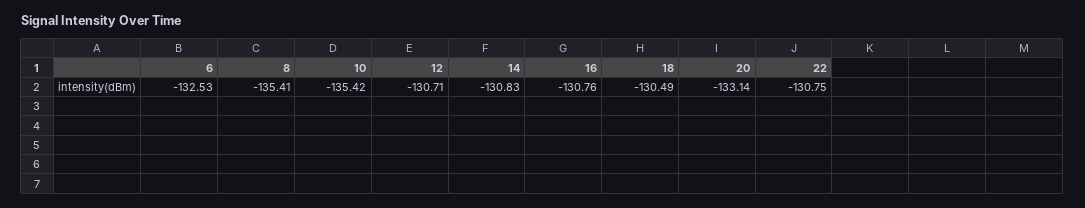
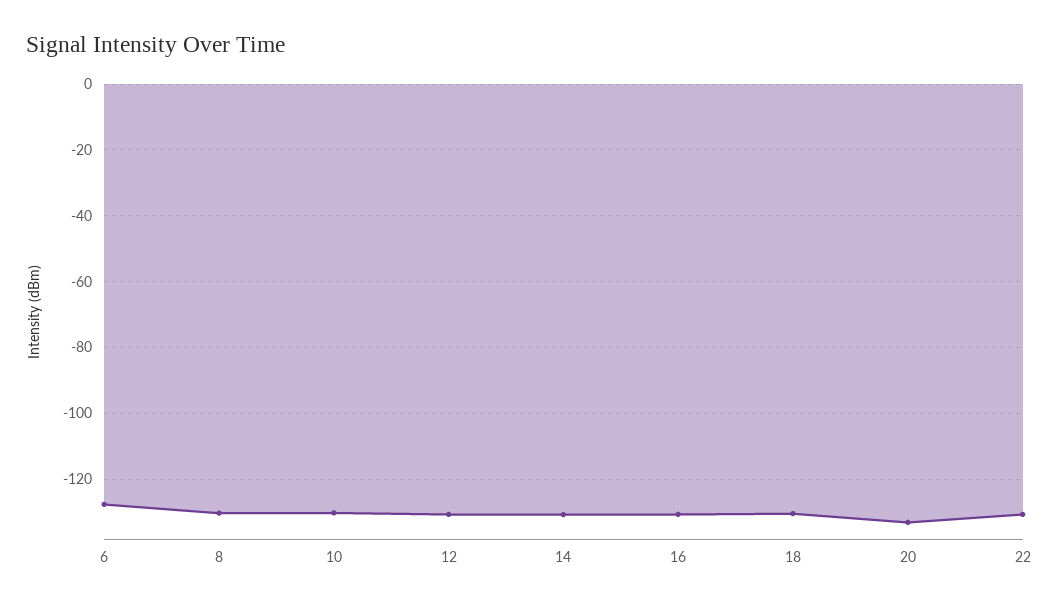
  {
-   "6": -132.53,
+   "6": -128,
-   "8": -135.41,
+   "8": -130,
-   "10": -135.42,
+   "10": -130,
    "12": -130.71,
    "14": -130.83,
    "16": -130.76,
    "18": -130.49,
    "20": -133.14,
    "22": -130.75
  }

